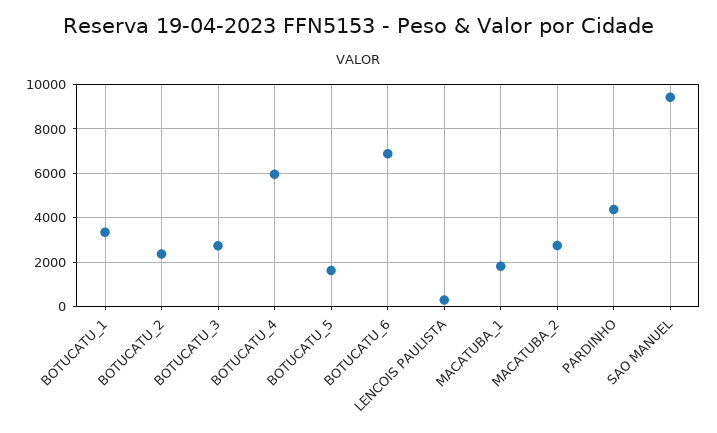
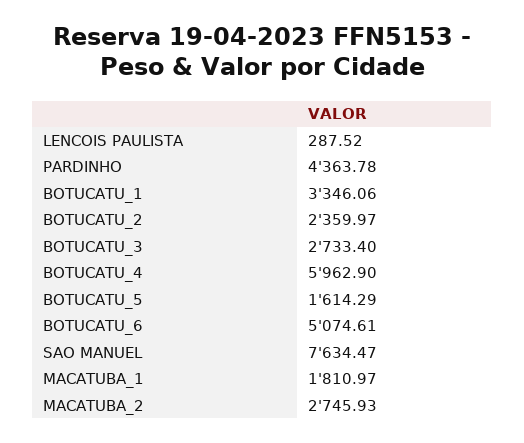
  {
    "BOTUCATU_1": 3346.06,
    "BOTUCATU_2": 2359.97,
    "BOTUCATU_3": 2733.4,
    "BOTUCATU_4": 5962.9,
    "BOTUCATU_5": 1614.29,
-   "BOTUCATU_6": 7000,
+   "BOTUCATU_6": 5074.61,
    "LENCOIS PAULISTA": 287.52,
    "MACATUBA_1": 1810.97,
    "MACATUBA_2": 2745.93,
    "PARDINHO": 4363.78,
-   "SAO MANUEL": 9500
+   "SAO MANUEL": 7634.47
  }

